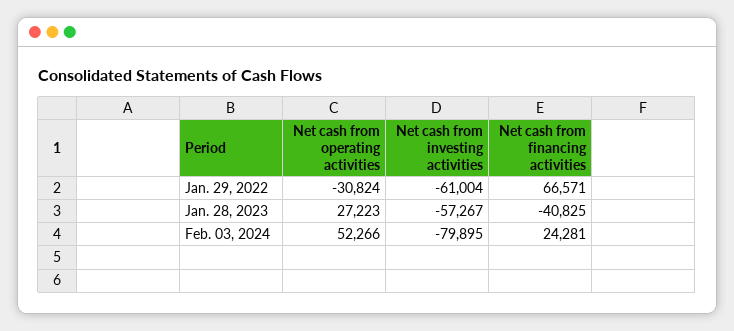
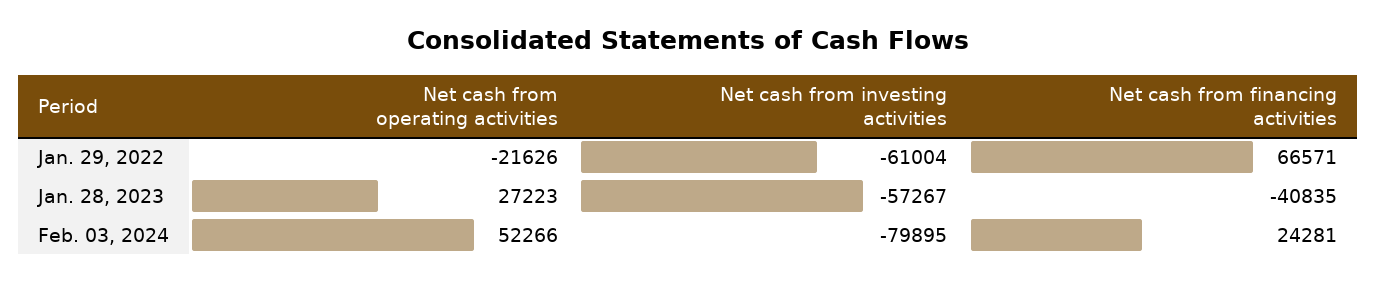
  {
    "Net cash from operating activities": {
-     "Jan. 29, 2022": -30824,
+     "Jan. 29, 2022": -21626,
      "Jan. 28, 2023": 27223,
      "Feb. 03, 2024": 52266
    },
    "Net cash from investing activities": {
      "Jan. 29, 2022": -61004,
      "Jan. 28, 2023": -57267,
      "Feb. 03, 2024": -79895
    },
    "Net cash from financing activities": {
      "Jan. 29, 2022": 66571,
-     "Jan. 28, 2023": -40825,
+     "Jan. 28, 2023": -40835,
      "Feb. 03, 2024": 24281
    }
  }

